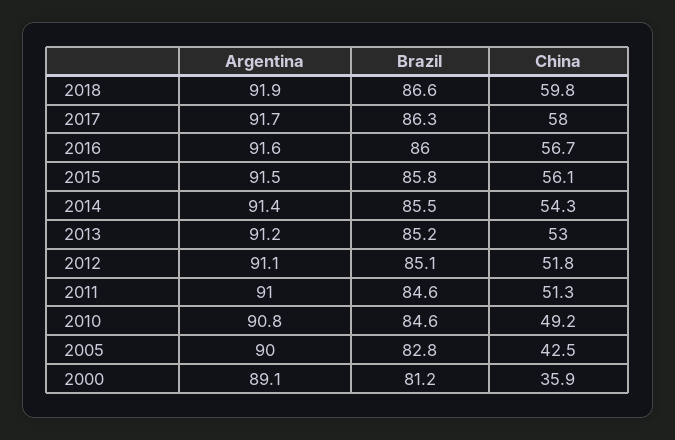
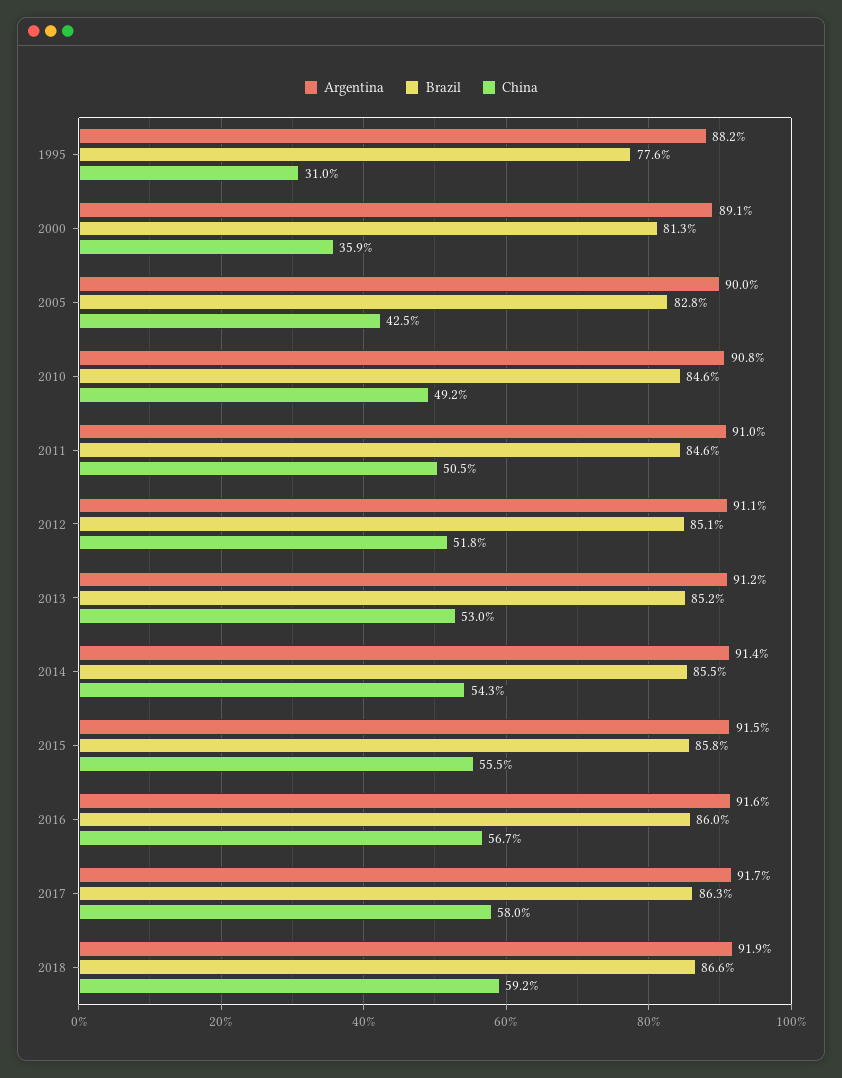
  {
    "Argentina": {
      "2018": 91.9,
      "2017": 91.7,
      "2016": 91.6,
      "2015": 91.5,
      "2014": 91.4,
      "2013": 91.2,
      "2012": 91.1,
      "2011": 91,
      "2010": 90.8,
      "2005": 90,
-     "2000": 89.1
+     "2000": 89.1,
+     "1995": 88.2
    },
    "Brazil": {
      "2018": 86.6,
      "2017": 86.3,
      "2016": 86,
      "2015": 85.8,
      "2014": 85.5,
      "2013": 85.2,
      "2012": 85.1,
      "2011": 84.6,
      "2010": 84.6,
      "2005": 82.8,
-     "2000": 81.2
+     "2000": 81.3,
+     "1995": 77.6
    },
    "China": {
-     "2018": 59.8,
+     "2018": 59.2,
      "2017": 58,
      "2016": 56.7,
-     "2015": 56.1,
+     "2015": 55.5,
      "2014": 54.3,
      "2013": 53,
      "2012": 51.8,
-     "2011": 51.3,
+     "2011": 50.5,
      "2010": 49.2,
      "2005": 42.5,
-     "2000": 35.9
+     "2000": 35.9,
+     "1995": 31
    }
  }

